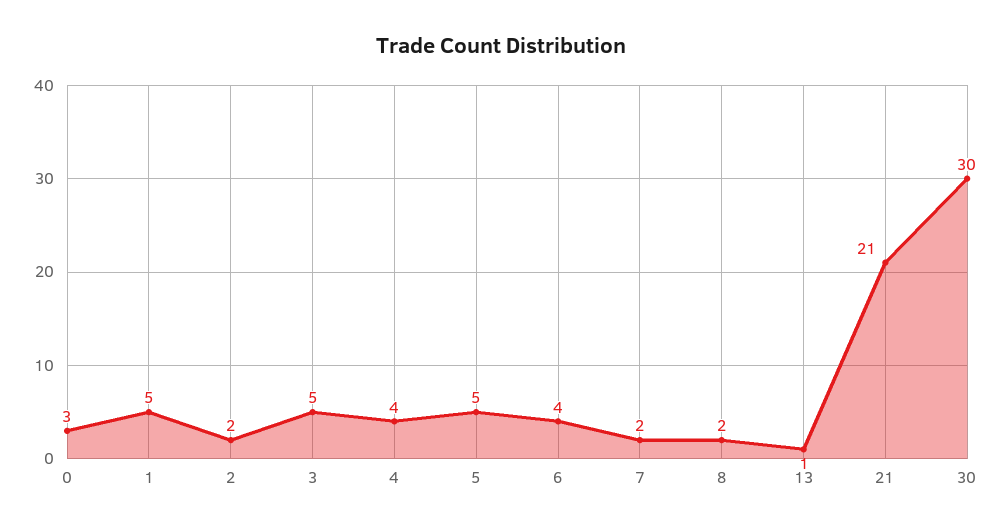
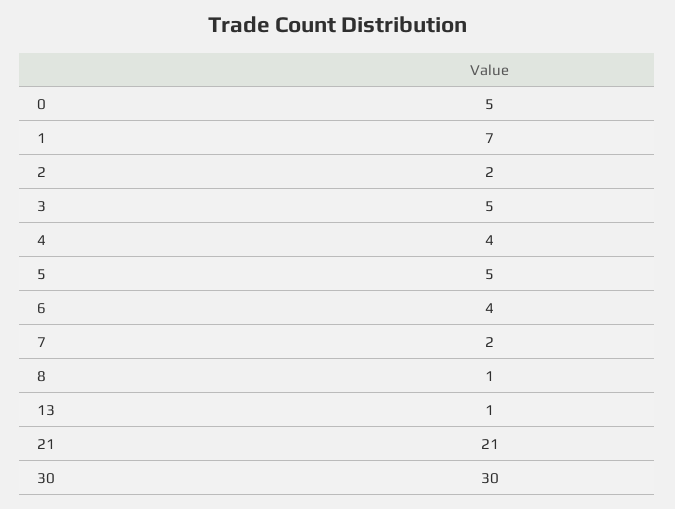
  {
-   "0": 3,
+   "0": 5,
-   "1": 5,
+   "1": 7,
    "2": 2,
    "3": 5,
    "4": 4,
    "5": 5,
    "6": 4,
    "7": 2,
-   "8": 2,
+   "8": 1,
    "13": 1,
    "21": 21,
    "30": 30
  }

